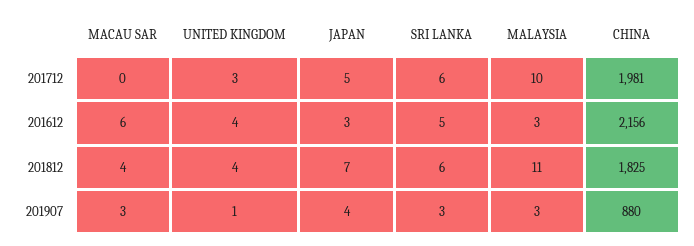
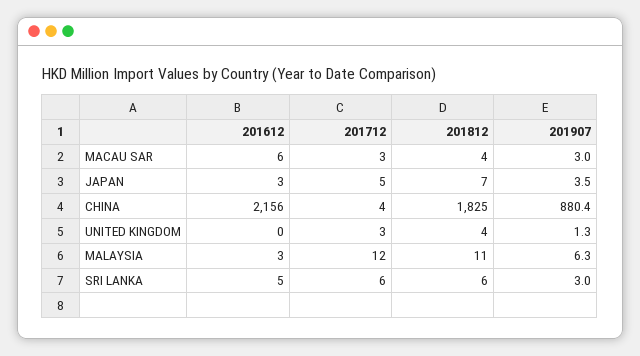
  {
    "MACAU SAR": {
-     "201712": 0,
+     "201712": 3,
      "201612": 6,
      "201812": 4,
      "201907": 3
    },
    "UNITED KINGDOM": {
      "201712": 3,
-     "201612": 4,
+     "201612": 0,
      "201812": 4,
      "201907": 1.3
    },
    "JAPAN": {
      "201712": 5,
      "201612": 3,
      "201812": 7,
      "201907": 3.5
    },
    "SRI LANKA": {
      "201712": 6,
      "201612": 5,
      "201812": 6,
      "201907": 3
    },
    "MALAYSIA": {
-     "201712": 10,
+     "201712": 12,
      "201612": 3,
      "201812": 11,
-     "201907": 3
+     "201907": 6.3
    },
    "CHINA": {
-     "201712": 1981,
+     "201712": 4,
      "201612": 2156,
      "201812": 1825,
      "201907": 880.4
    }
  }

